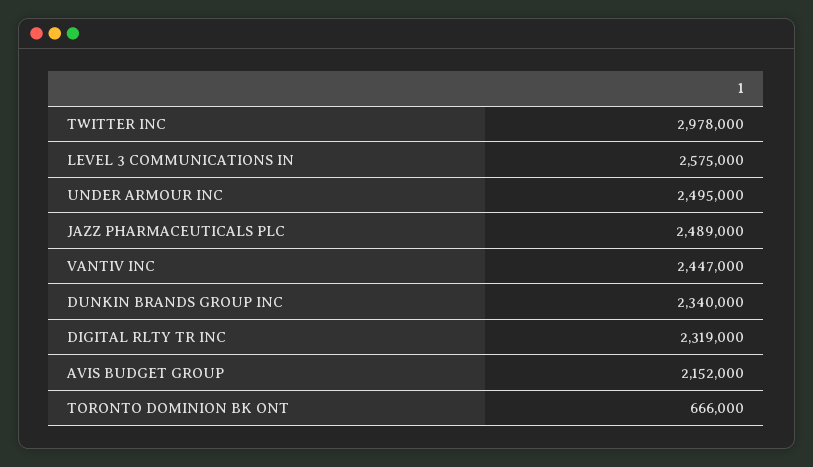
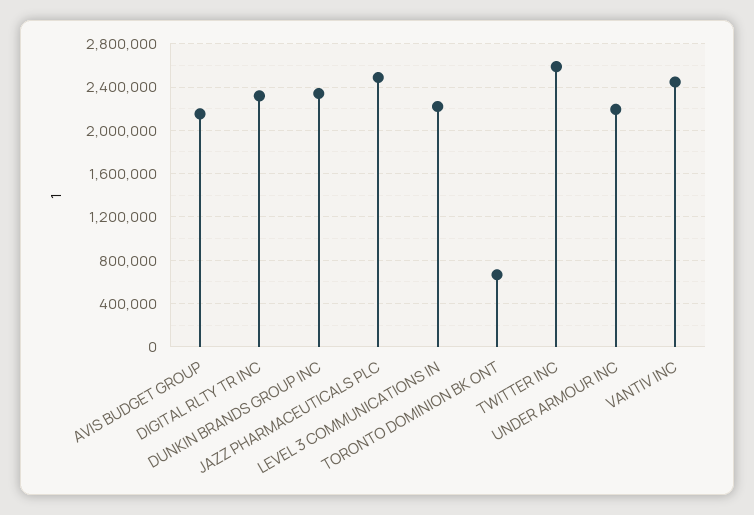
  {
-   "TWITTER INC": 2978000,
+   "TWITTER INC": 2600000,
-   "LEVEL 3 COMMUNICATIONS IN": 2575000,
+   "LEVEL 3 COMMUNICATIONS IN": 2200000,
-   "UNDER ARMOUR INC": 2495000,
+   "UNDER ARMOUR INC": 2200000,
    "JAZZ PHARMACEUTICALS PLC": 2489000,
    "VANTIV INC": 2447000,
    "DUNKIN BRANDS GROUP INC": 2340000,
    "DIGITAL RLTY TR INC": 2319000,
    "AVIS BUDGET GROUP": 2152000,
    "TORONTO DOMINION BK ONT": 666000
  }

